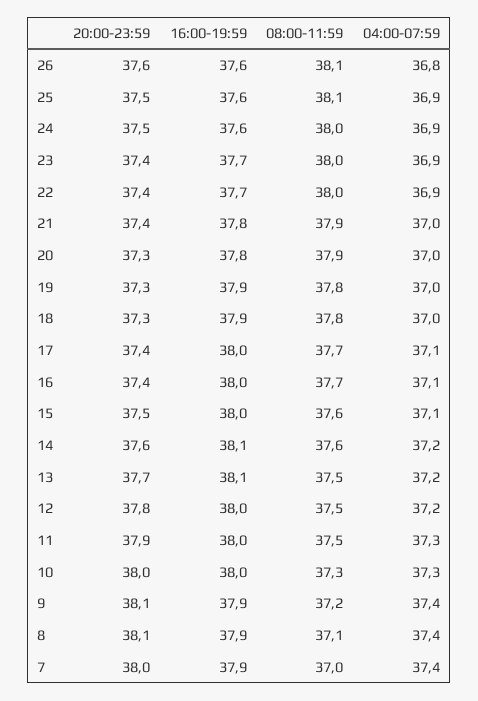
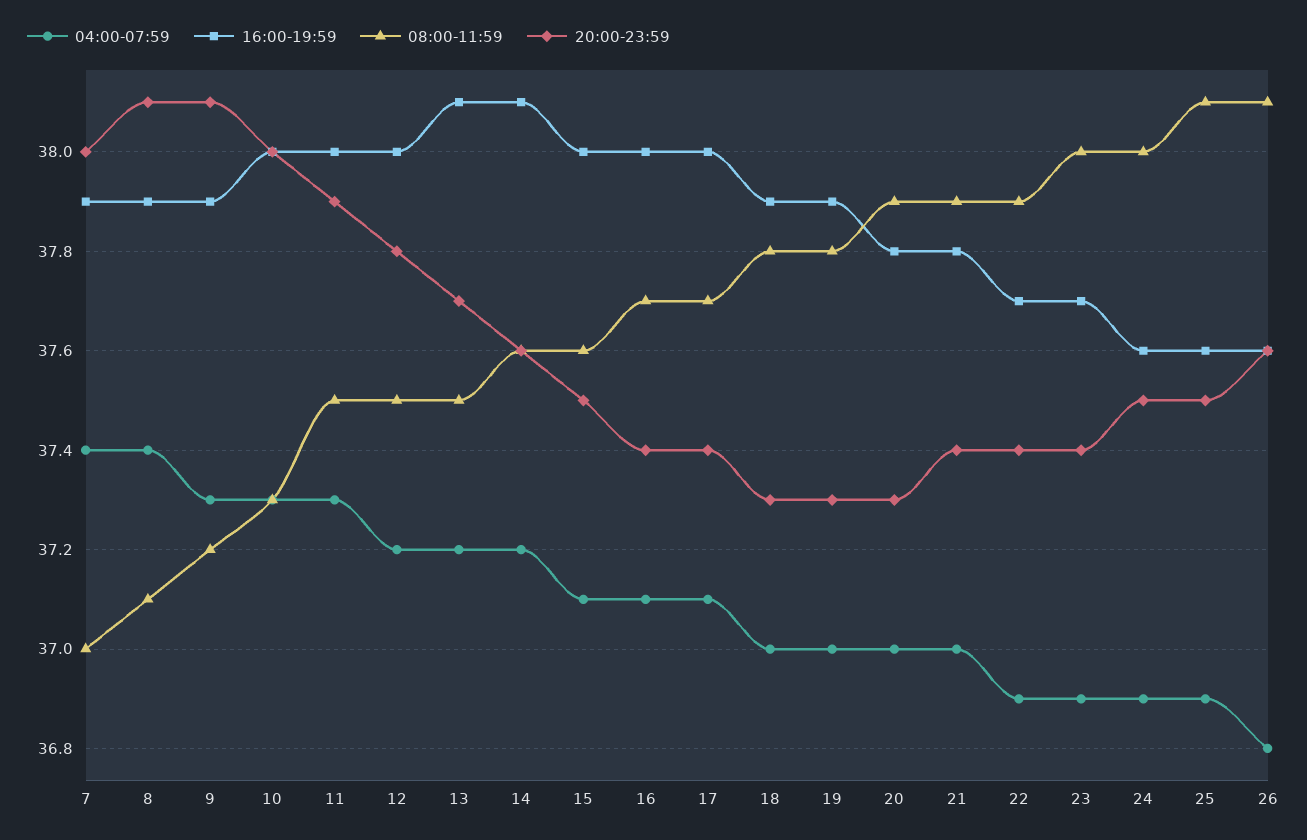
  {
    "20:00-23:59": {
      "26": 37.6,
      "25": 37.5,
      "24": 37.5,
      "23": 37.4,
      "22": 37.4,
      "21": 37.4,
      "20": 37.3,
      "19": 37.3,
      "18": 37.3,
      "17": 37.4,
      "16": 37.4,
      "15": 37.5,
      "14": 37.6,
      "13": 37.7,
      "12": 37.8,
      "11": 37.9,
      "10": 38,
      "9": 38.1,
      "8": 38.1,
      "7": 38
    },
    "16:00-19:59": {
      "26": 37.6,
      "25": 37.6,
      "24": 37.6,
      "23": 37.7,
      "22": 37.7,
      "21": 37.8,
      "20": 37.8,
      "19": 37.9,
      "18": 37.9,
      "17": 38,
      "16": 38,
      "15": 38,
      "14": 38.1,
      "13": 38.1,
      "12": 38,
      "11": 38,
      "10": 38,
      "9": 37.9,
      "8": 37.9,
      "7": 37.9
    },
    "08:00-11:59": {
      "26": 38.1,
      "25": 38.1,
      "24": 38,
      "23": 38,
-     "22": 38,
+     "22": 37.9,
      "21": 37.9,
      "20": 37.9,
      "19": 37.8,
      "18": 37.8,
      "17": 37.7,
      "16": 37.7,
      "15": 37.6,
      "14": 37.6,
      "13": 37.5,
      "12": 37.5,
      "11": 37.5,
      "10": 37.3,
      "9": 37.2,
      "8": 37.1,
      "7": 37
    },
    "04:00-07:59": {
      "26": 36.8,
      "25": 36.9,
      "24": 36.9,
      "23": 36.9,
      "22": 36.9,
      "21": 37,
      "20": 37,
      "19": 37,
      "18": 37,
      "17": 37.1,
      "16": 37.1,
      "15": 37.1,
      "14": 37.2,
      "13": 37.2,
      "12": 37.2,
      "11": 37.3,
      "10": 37.3,
-     "9": 37.4,
+     "9": 37.3,
      "8": 37.4,
      "7": 37.4
    }
  }

